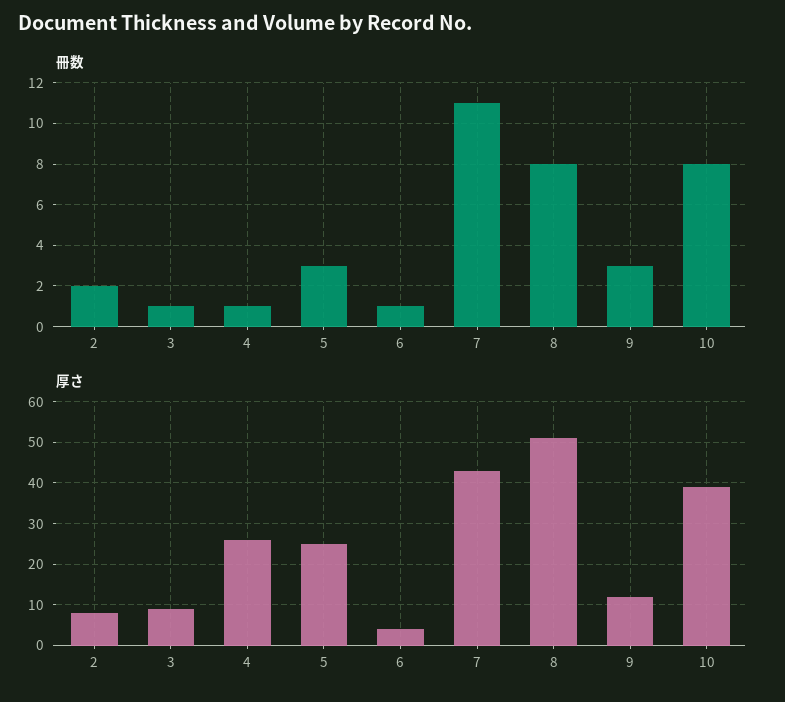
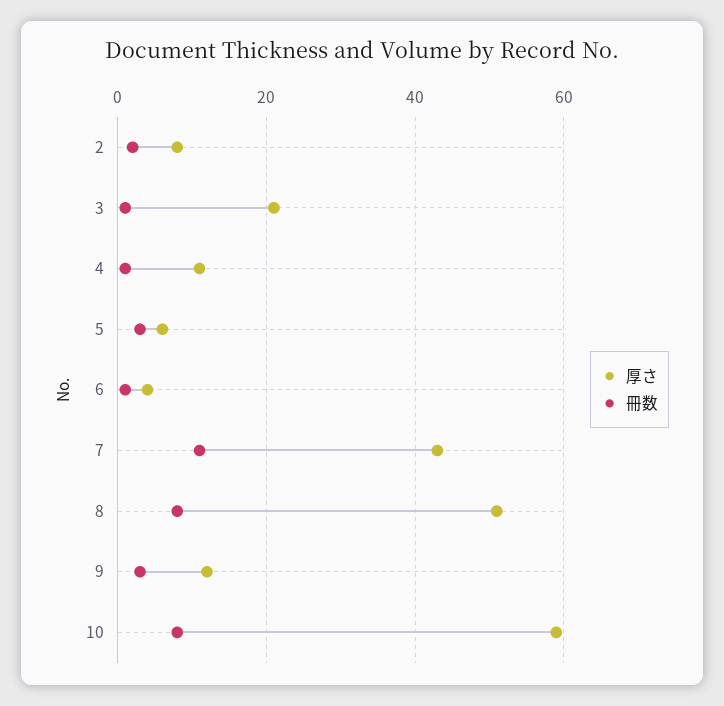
  {
    "冊数": {
      "2": 2,
      "3": 1,
      "4": 1,
      "5": 3,
      "6": 1,
      "7": 11,
      "8": 8,
      "9": 3,
      "10": 8
    },
    "厚さ": {
      "2": 10,
-     "3": 10,
+     "3": 20,
-     "4": 25,
+     "4": 10,
-     "5": 25,
+     "5": 5,
      "6": 5,
      "7": 45,
      "8": 50,
      "9": 10,
-     "10": 40
+     "10": 60
    }
  }

